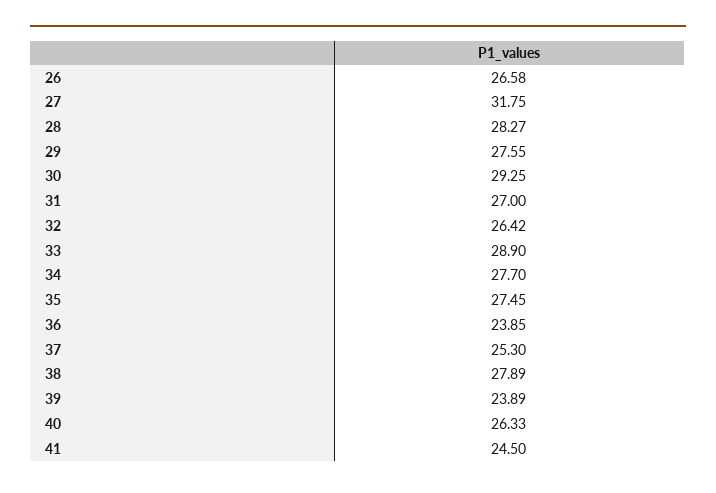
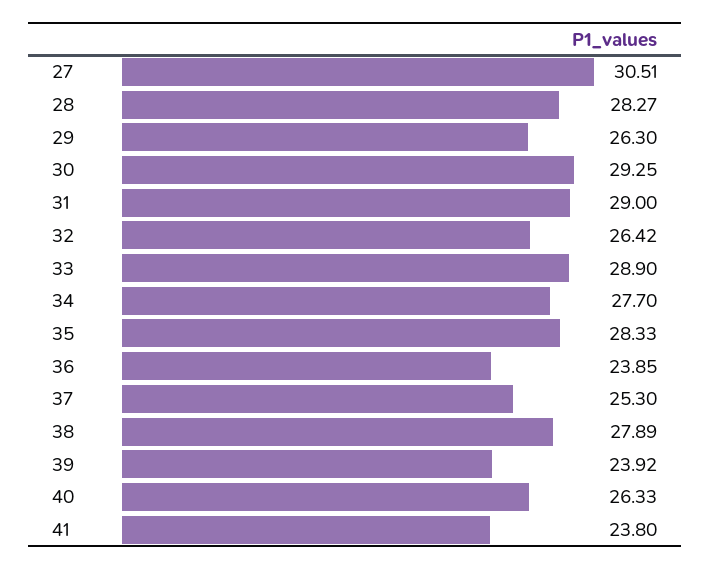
  {
-   "26": 26.58,
-   "27": 31.75,
+   "27": 30.51,
    "28": 28.27,
-   "29": 27.55,
+   "29": 26.3,
    "30": 29.25,
-   "31": 27,
+   "31": 29,
    "32": 26.42,
    "33": 28.9,
    "34": 27.7,
-   "35": 27.45,
+   "35": 28.33,
    "36": 23.85,
    "37": 25.3,
    "38": 27.89,
-   "39": 23.89,
+   "39": 23.92,
    "40": 26.33,
-   "41": 24.5
+   "41": 23.8
  }

